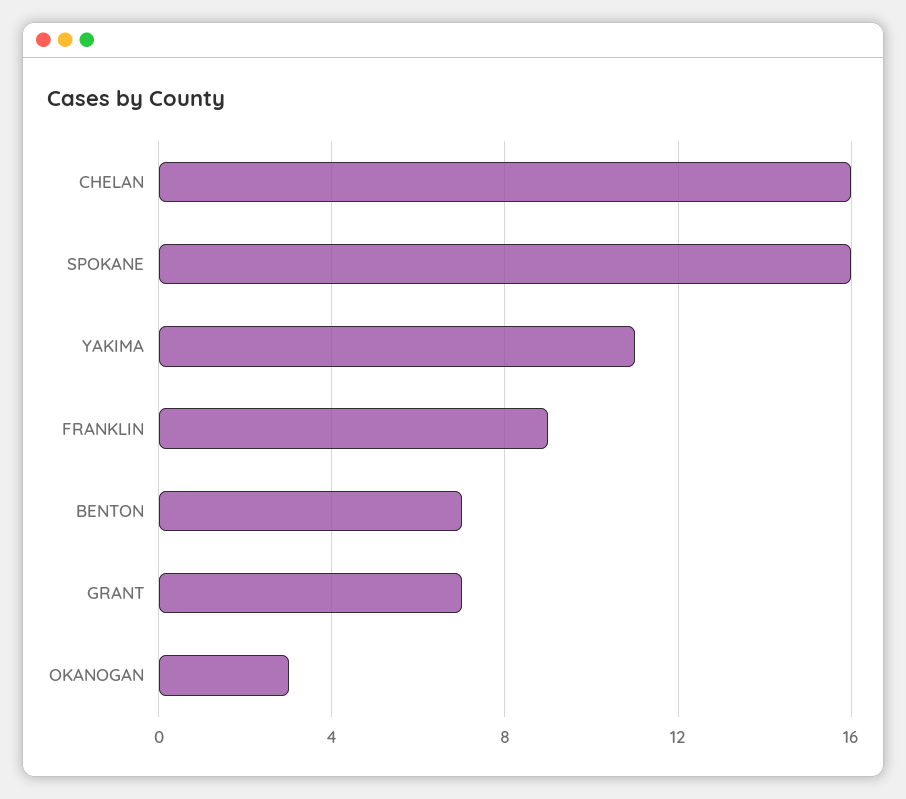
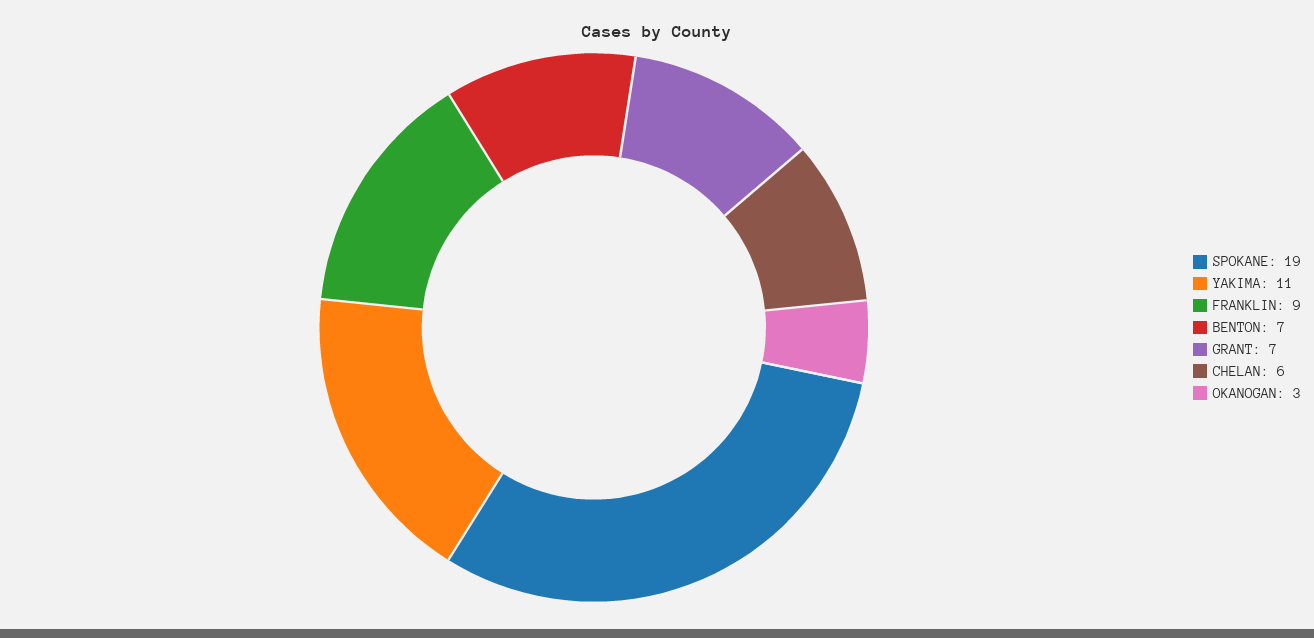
  {
-   "CHELAN": 16,
+   "CHELAN": 6,
-   "SPOKANE": 16,
+   "SPOKANE": 19,
    "YAKIMA": 11,
    "FRANKLIN": 9,
    "BENTON": 7,
    "GRANT": 7,
    "OKANOGAN": 3
  }

